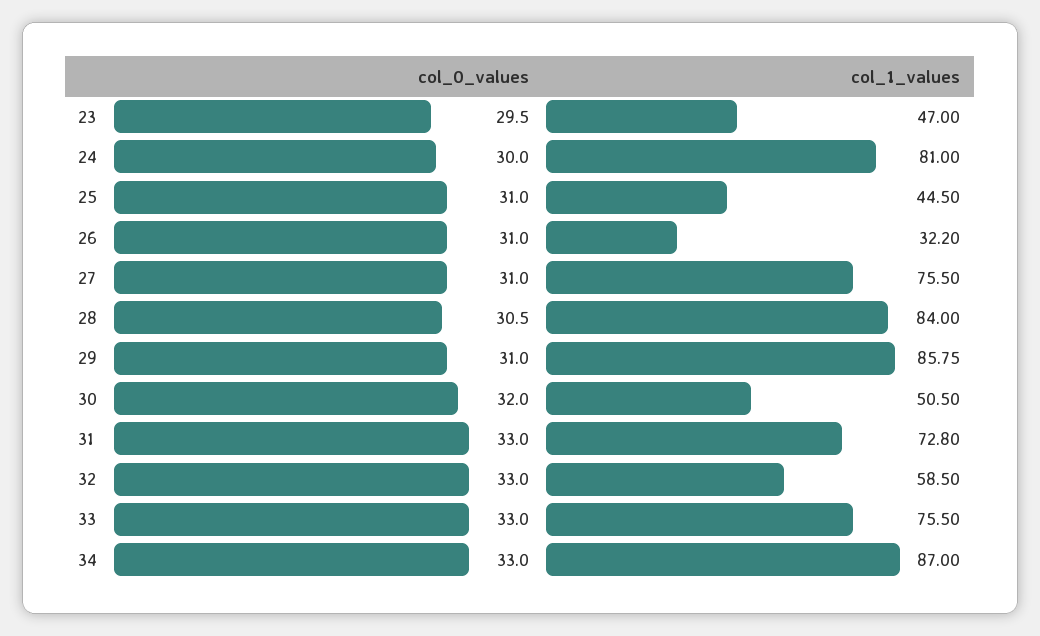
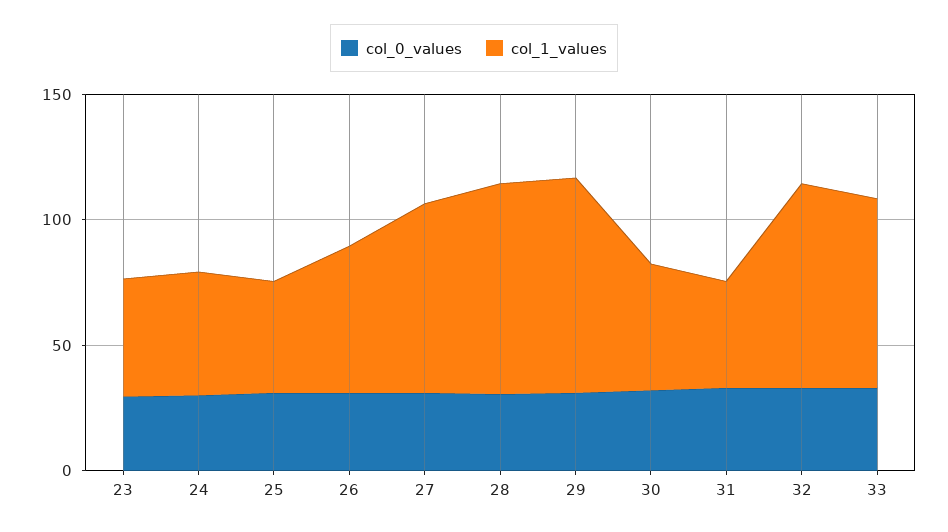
  {
    "col_0_values": {
      "23": 29.5,
      "24": 30,
      "25": 31,
      "26": 31,
      "27": 31,
      "28": 30.5,
      "29": 31,
      "30": 32,
      "31": 33,
      "32": 33,
-     "33": 33,
+     "33": 33
-     "34": 33
    },
    "col_1_values": {
      "23": 47,
-     "24": 81,
+     "24": 50,
      "25": 44.5,
-     "26": 32.2,
+     "26": 60,
      "27": 75.5,
      "28": 84,
      "29": 85.75,
      "30": 50.5,
-     "31": 72.8,
+     "31": 40,
-     "32": 58.5,
+     "32": 80,
-     "33": 75.5,
+     "33": 75.5
-     "34": 87
    }
  }

